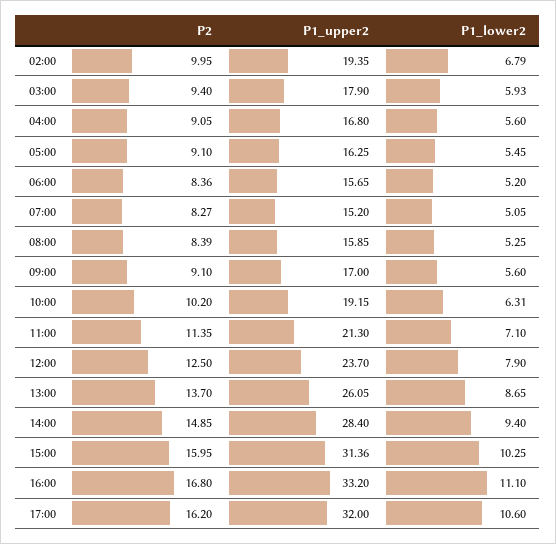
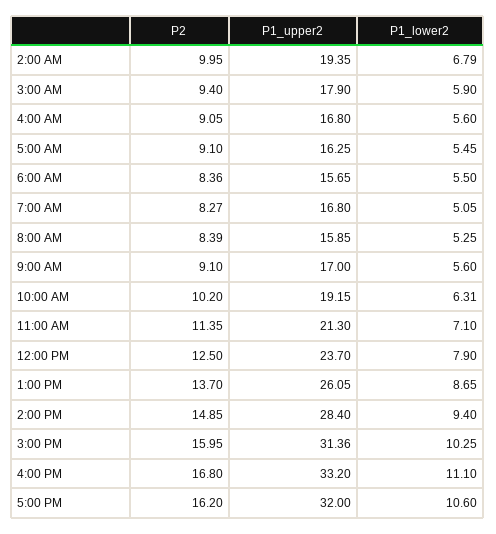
  {
    "P2": {
      "02:00": 9.95,
      "03:00": 9.4,
      "04:00": 9.05,
      "05:00": 9.1,
      "06:00": 8.36,
      "07:00": 8.27,
      "08:00": 8.39,
      "09:00": 9.1,
      "10:00": 10.2,
      "11:00": 11.35,
      "12:00": 12.5,
      "13:00": 13.7,
      "14:00": 14.85,
      "15:00": 15.95,
      "16:00": 16.8,
      "17:00": 16.2
    },
    "P1_upper2": {
      "02:00": 19.35,
      "03:00": 17.9,
      "04:00": 16.8,
      "05:00": 16.25,
      "06:00": 15.65,
-     "07:00": 15.2,
+     "07:00": 16.8,
      "08:00": 15.85,
      "09:00": 17,
      "10:00": 19.15,
      "11:00": 21.3,
      "12:00": 23.7,
      "13:00": 26.05,
      "14:00": 28.4,
      "15:00": 31.36,
      "16:00": 33.2,
      "17:00": 32
    },
    "P1_lower2": {
      "02:00": 6.79,
-     "03:00": 5.93,
+     "03:00": 5.9,
      "04:00": 5.6,
      "05:00": 5.45,
-     "06:00": 5.2,
+     "06:00": 5.5,
      "07:00": 5.05,
      "08:00": 5.25,
      "09:00": 5.6,
      "10:00": 6.31,
      "11:00": 7.1,
      "12:00": 7.9,
      "13:00": 8.65,
      "14:00": 9.4,
      "15:00": 10.25,
      "16:00": 11.1,
      "17:00": 10.6
    }
  }

